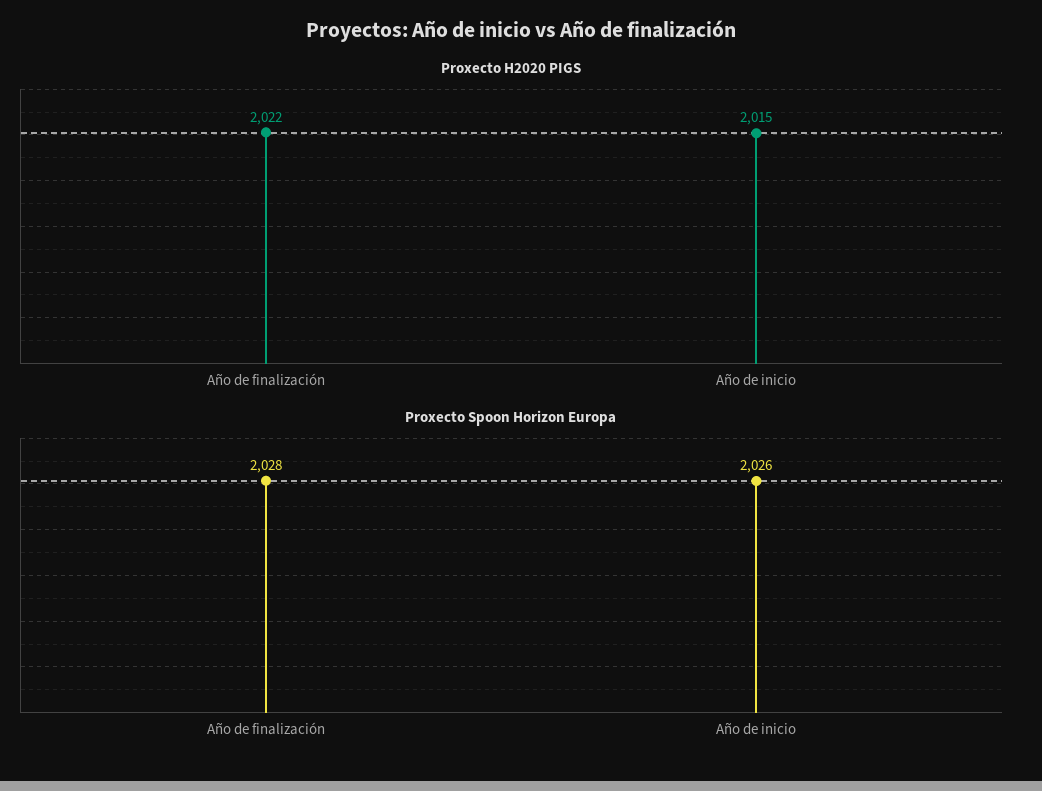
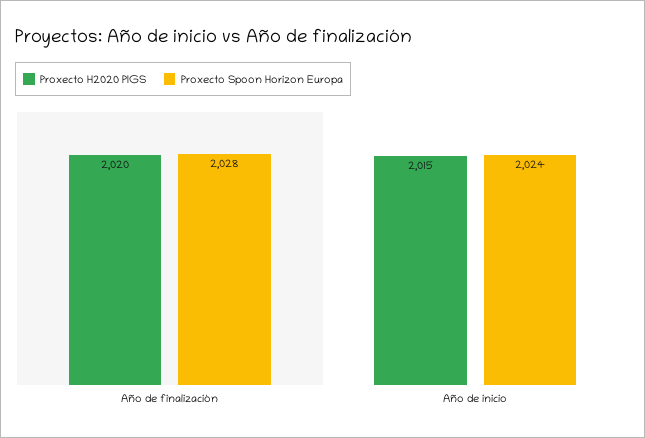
  {
    "Proxecto H2020 PIGS": {
-     "Año de finalización": 2022,
+     "Año de finalización": 2020,
      "Año de inicio": 2015
    },
    "Proxecto Spoon Horizon Europa": {
      "Año de finalización": 2028,
-     "Año de inicio": 2026
+     "Año de inicio": 2024
    }
  }

